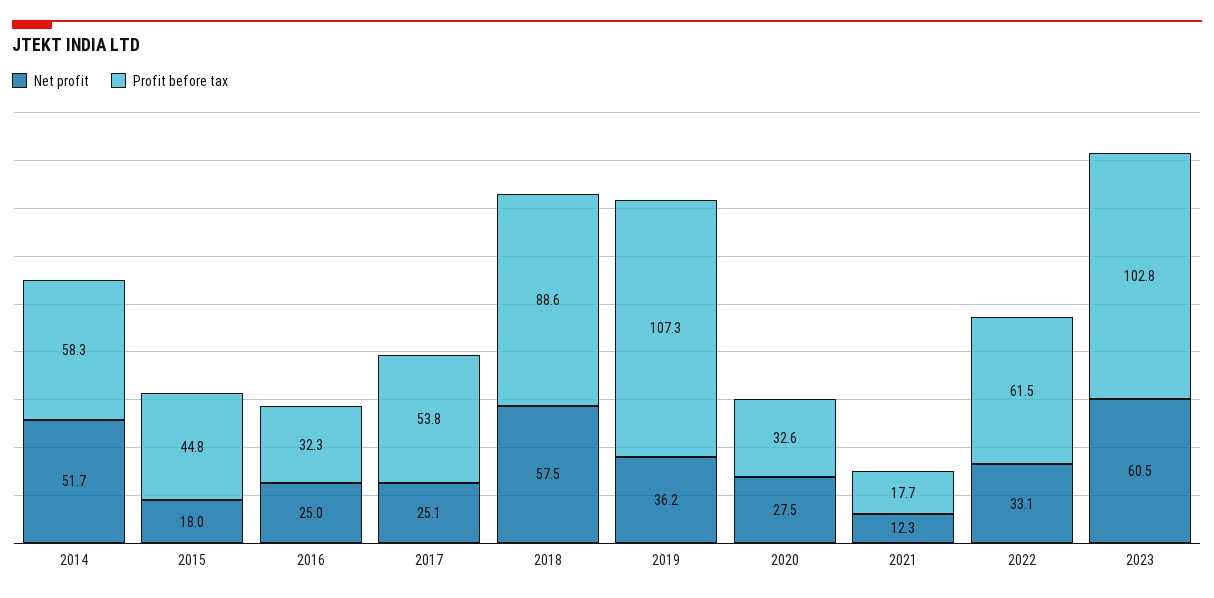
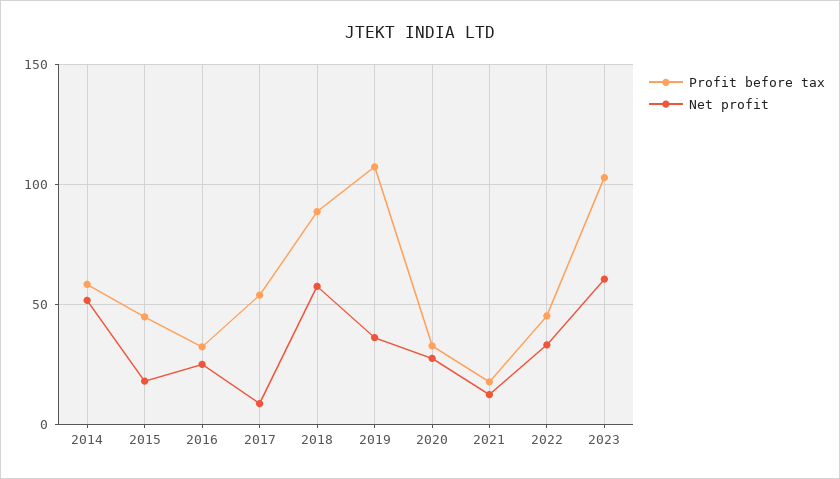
  {
    "Net profit": {
      "2014": 51.7,
      "2015": 18,
      "2016": 25,
-     "2017": 25.1,
+     "2017": 10,
      "2018": 57.5,
      "2019": 36.2,
      "2020": 27.5,
      "2021": 12.3,
      "2022": 33.1,
      "2023": 60.5
    },
    "Profit before tax": {
      "2014": 58.3,
      "2015": 44.8,
      "2016": 32.3,
      "2017": 53.8,
      "2018": 88.6,
      "2019": 107.3,
      "2020": 32.6,
      "2021": 17.7,
-     "2022": 61.5,
+     "2022": 45,
      "2023": 102.8
    }
  }

